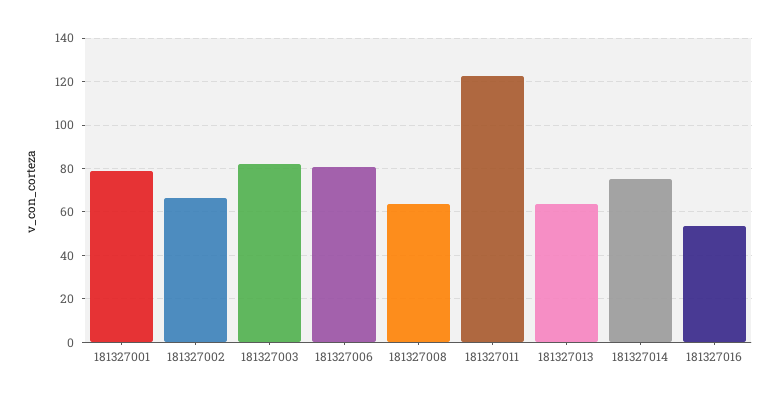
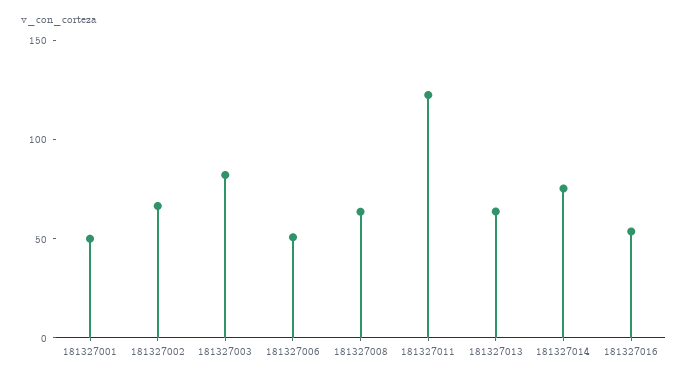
  {
-   "181327001": 80,
+   "181327001": 50,
    "181327002": 65,
    "181327003": 80,
-   "181327006": 80,
+   "181327006": 50,
    "181327008": 65,
    "181327011": 120,
    "181327013": 65,
    "181327014": 75,
    "181327016": 55
  }

